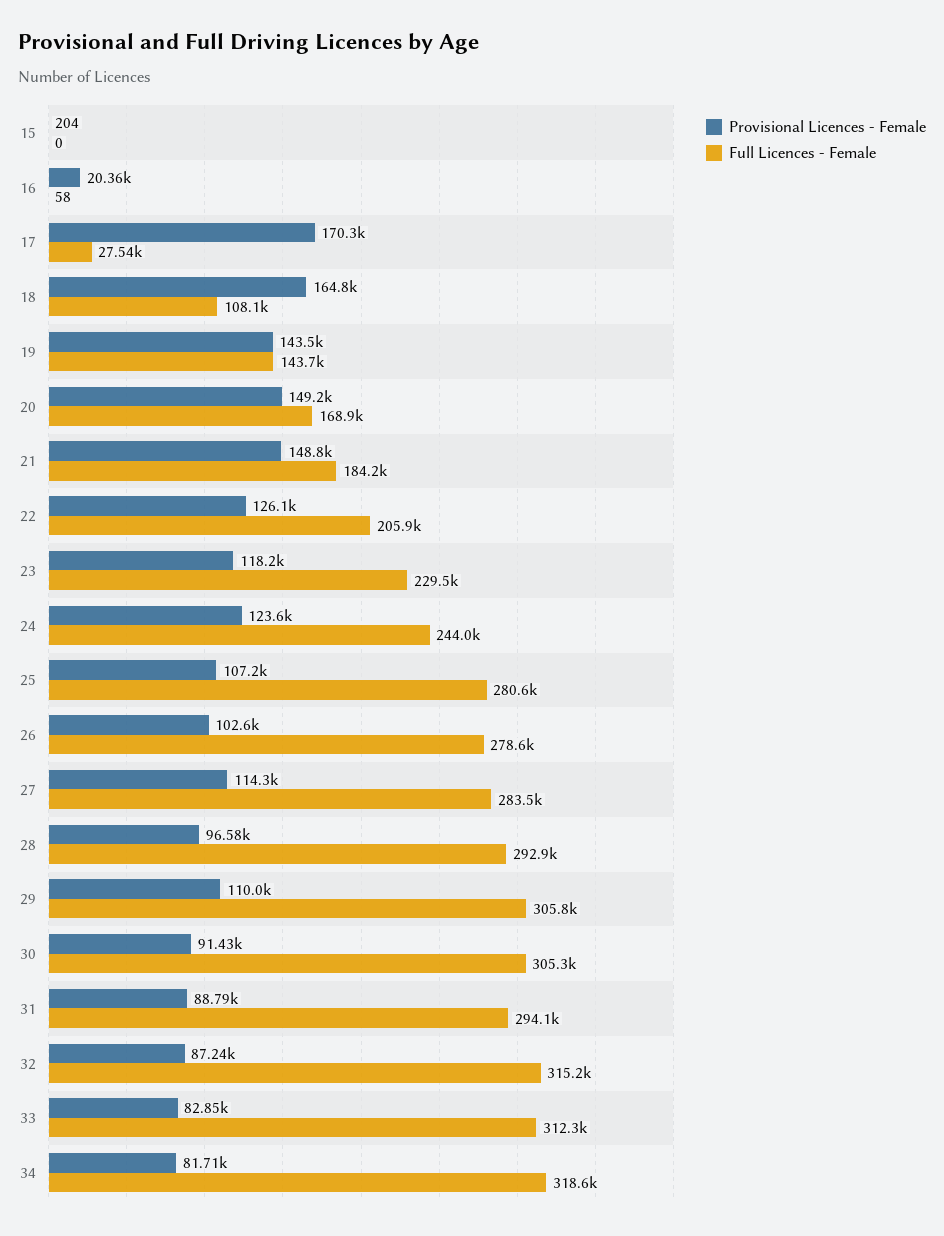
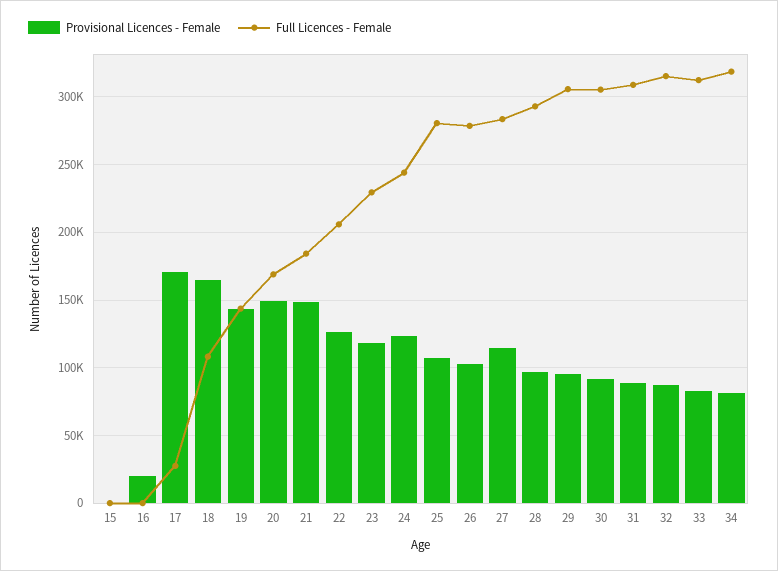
  {
    "Provisional Licences - Female": {
      "15": 204,
      "16": 20360,
      "17": 170300,
      "18": 164800,
      "19": 143500,
      "20": 149200,
      "21": 148800,
      "22": 126100,
      "23": 118200,
      "24": 123600,
      "25": 107200,
      "26": 102600,
      "27": 114300,
      "28": 96580,
-     "29": 110000,
+     "29": 95000,
      "30": 91430,
      "31": 88790,
      "32": 87240,
      "33": 82850,
      "34": 81710
    },
    "Full Licences - Female": {
      "15": 0,
      "16": 58,
      "17": 27540,
      "18": 108100,
      "19": 143700,
      "20": 168900,
      "21": 184200,
      "22": 205900,
      "23": 229500,
      "24": 244000,
      "25": 280600,
      "26": 278600,
      "27": 283500,
      "28": 292900,
      "29": 305800,
      "30": 305300,
-     "31": 294100,
+     "31": 310000,
      "32": 315200,
      "33": 312300,
      "34": 318600
    }
  }

